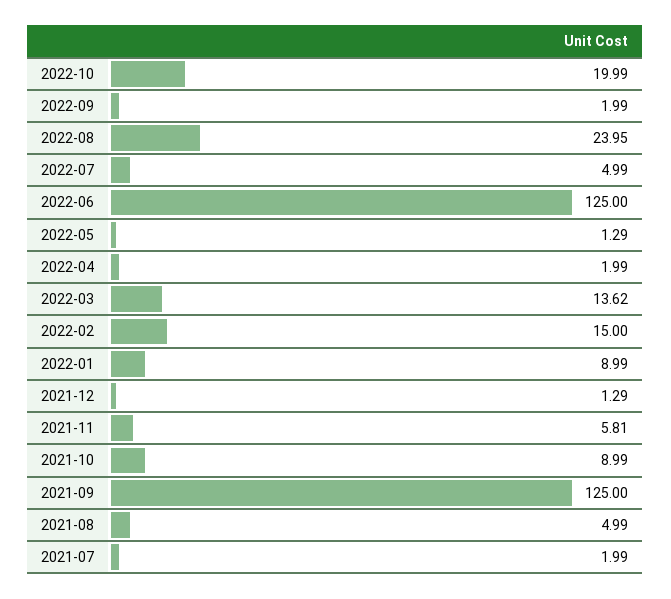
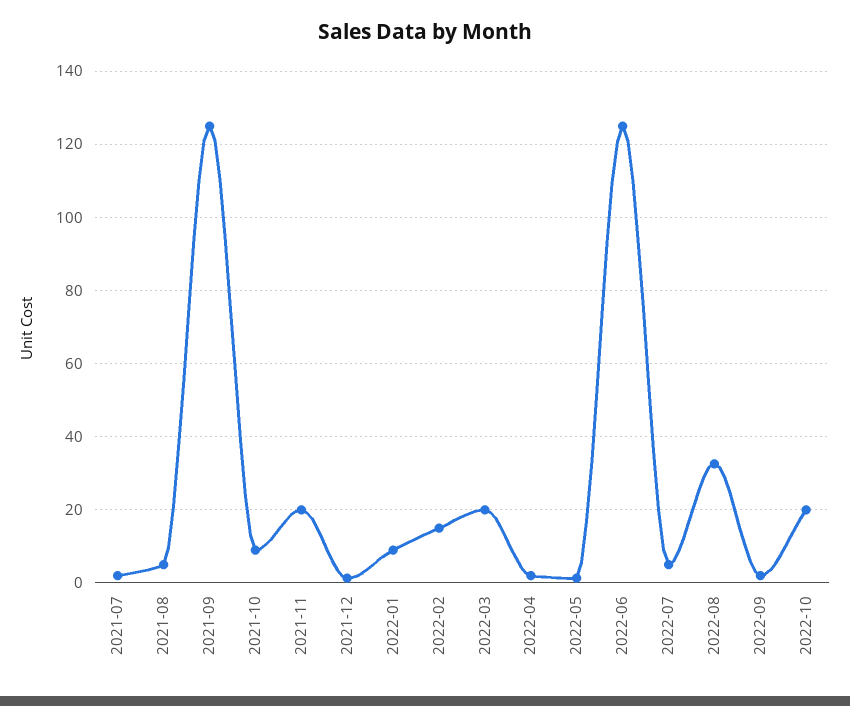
  {
    "2022-10": 19.99,
    "2022-09": 1.99,
-   "2022-08": 23.95,
+   "2022-08": 32,
    "2022-07": 4.99,
    "2022-06": 125,
    "2022-05": 1.29,
    "2022-04": 1.99,
-   "2022-03": 13.62,
+   "2022-03": 20,
    "2022-02": 15,
    "2022-01": 8.99,
    "2021-12": 1.29,
-   "2021-11": 5.81,
+   "2021-11": 20,
    "2021-10": 8.99,
    "2021-09": 125,
    "2021-08": 4.99,
    "2021-07": 1.99
  }

